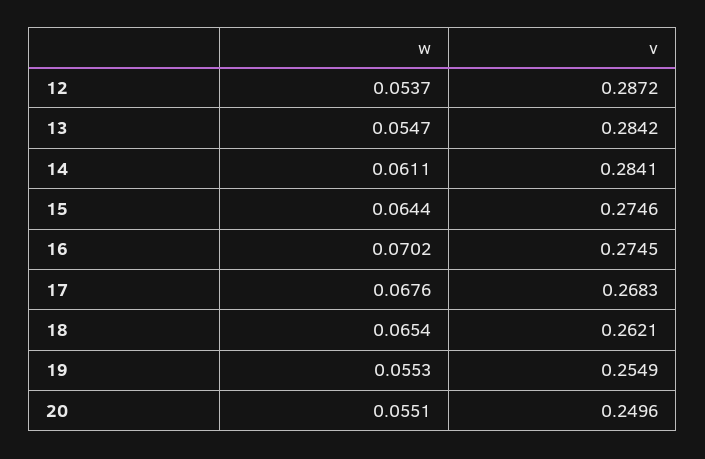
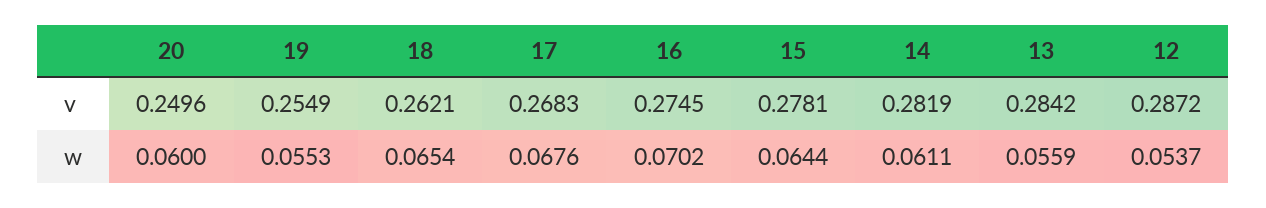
  {
    "w": {
      "12": 0.0537,
-     "13": 0.0547,
+     "13": 0.0559,
      "14": 0.0611,
      "15": 0.0644,
      "16": 0.0702,
      "17": 0.0676,
      "18": 0.0654,
      "19": 0.0553,
-     "20": 0.0551
+     "20": 0.06
    },
    "v": {
      "12": 0.2872,
      "13": 0.2842,
-     "14": 0.2841,
+     "14": 0.2819,
-     "15": 0.2746,
+     "15": 0.2781,
      "16": 0.2745,
      "17": 0.2683,
      "18": 0.2621,
      "19": 0.2549,
      "20": 0.2496
    }
  }

